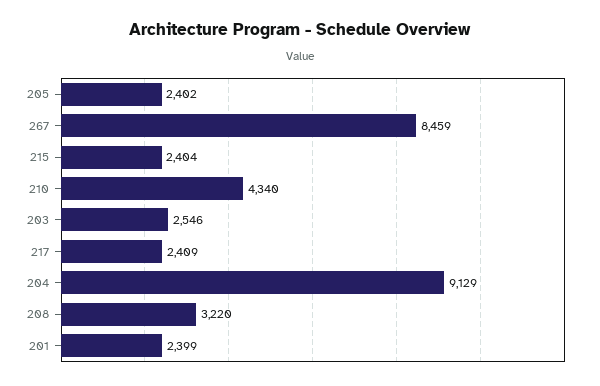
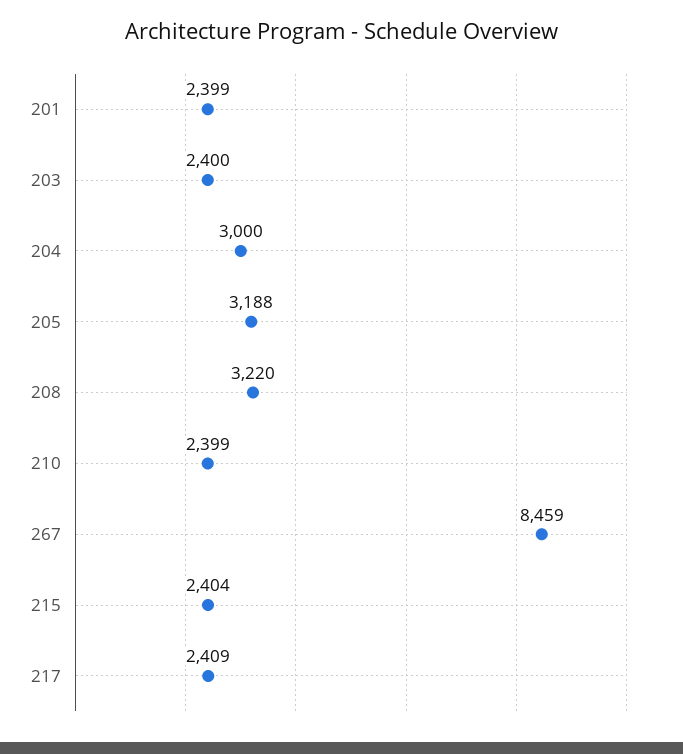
  {
-   "205": 2402,
+   "205": 3188,
    "267": 8459,
    "215": 2404,
-   "210": 4340,
+   "210": 2399,
-   "203": 2546,
+   "203": 2400,
    "217": 2409,
-   "204": 9129,
+   "204": 3000,
    "208": 3220,
    "201": 2399
  }

